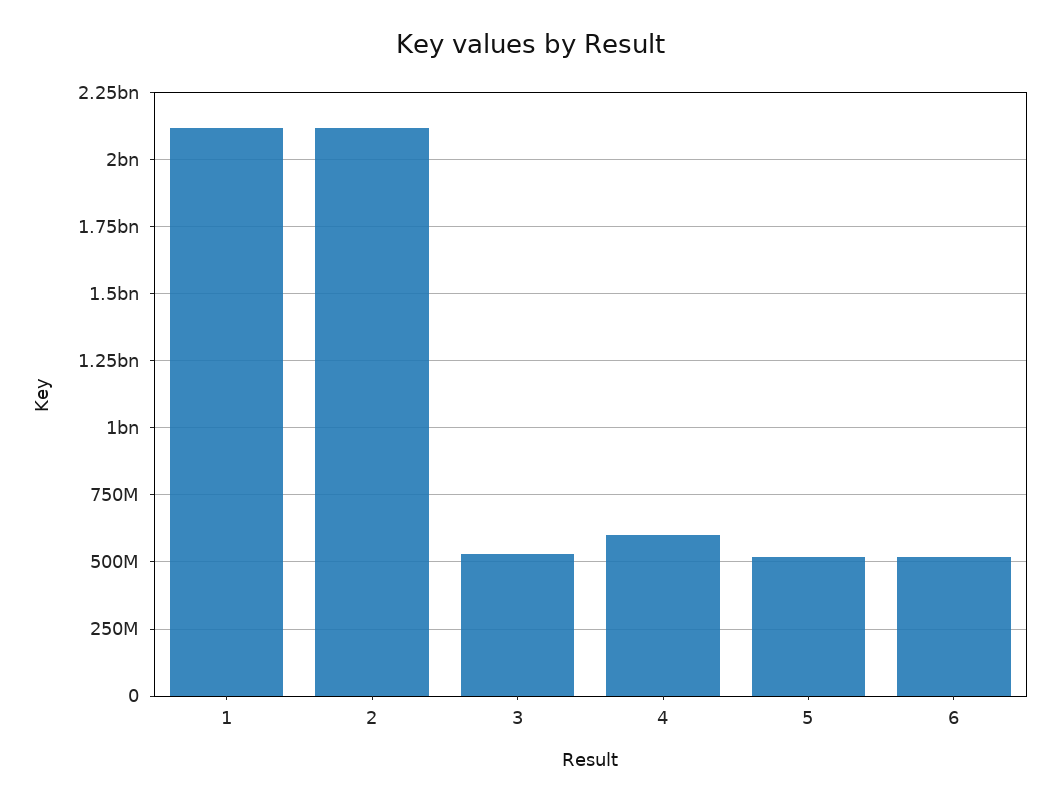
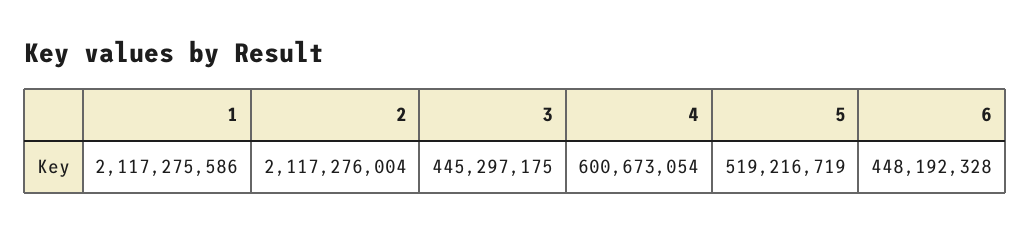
  {
    "1": 2117275586,
    "2": 2117276004,
-   "3": 525000000,
+   "3": 445297175,
    "4": 600673054,
    "5": 519216719,
-   "6": 525000000
+   "6": 448192328
  }

